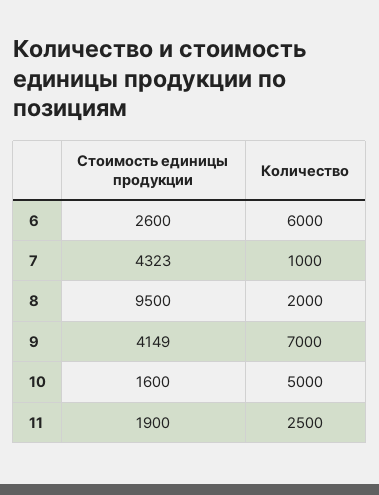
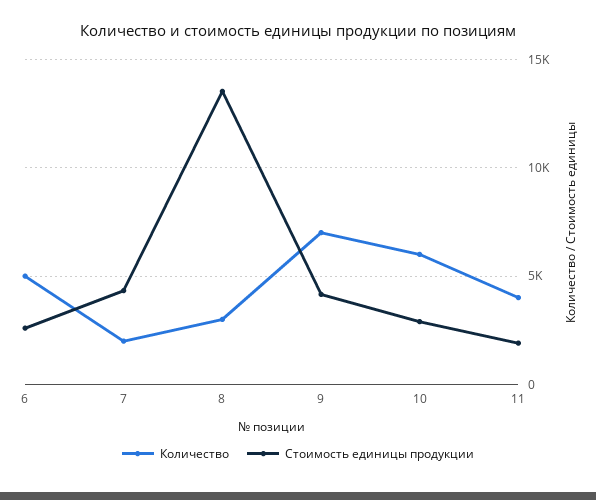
  {
    "Стоимость единицы продукции": {
      "6": 2600,
      "7": 4323,
-     "8": 9500,
+     "8": 13500,
      "9": 4149,
-     "10": 1600,
+     "10": 3000,
      "11": 1900
    },
    "Количество": {
-     "6": 6000,
+     "6": 5000,
-     "7": 1000,
+     "7": 2000,
-     "8": 2000,
+     "8": 3000,
      "9": 7000,
-     "10": 5000,
+     "10": 6000,
-     "11": 2500
+     "11": 4000
    }
  }

